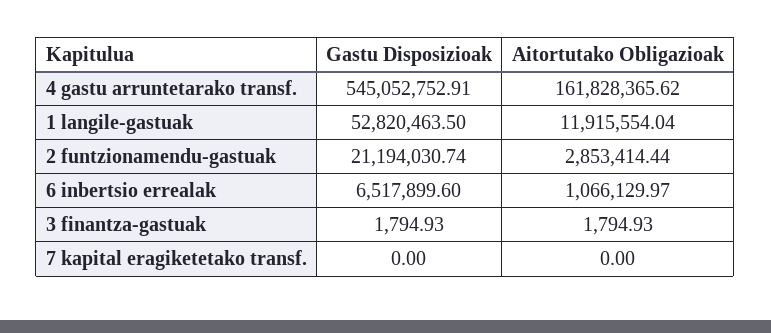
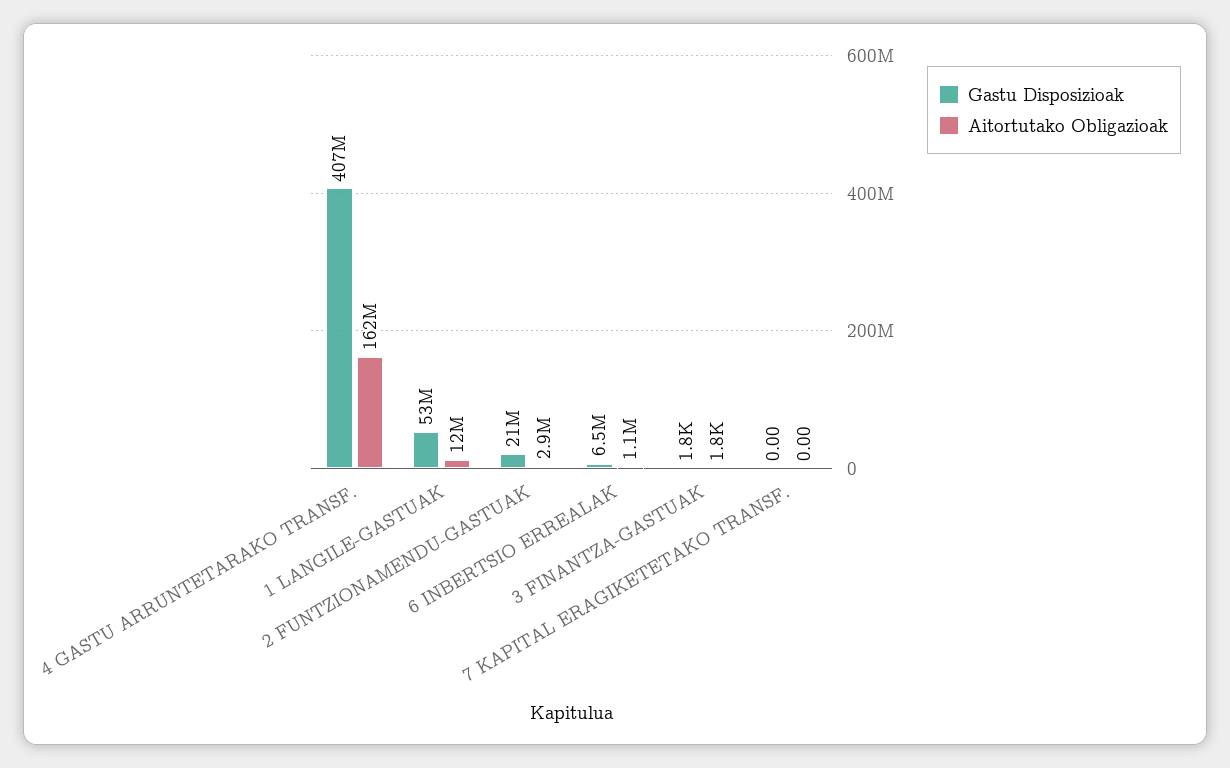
  {
    "Gastu Disposizioak": {
-     "4 gastu arruntetarako transf.": 545052752.91,
+     "4 gastu arruntetarako transf.": 407000000,
      "1 langile-gastuak": 52820463.5,
      "2 funtzionamendu-gastuak": 21194030.74,
      "6 inbertsio errealak": 6517899.6,
      "3 finantza-gastuak": 1794.93,
      "7 kapital eragiketetako transf.": 0
    },
    "Aitortutako Obligazioak": {
      "4 gastu arruntetarako transf.": 161828365.62,
      "1 langile-gastuak": 11915554.04,
      "2 funtzionamendu-gastuak": 2853414.44,
      "6 inbertsio errealak": 1066129.97,
      "3 finantza-gastuak": 1794.93,
      "7 kapital eragiketetako transf.": 0
    }
  }

